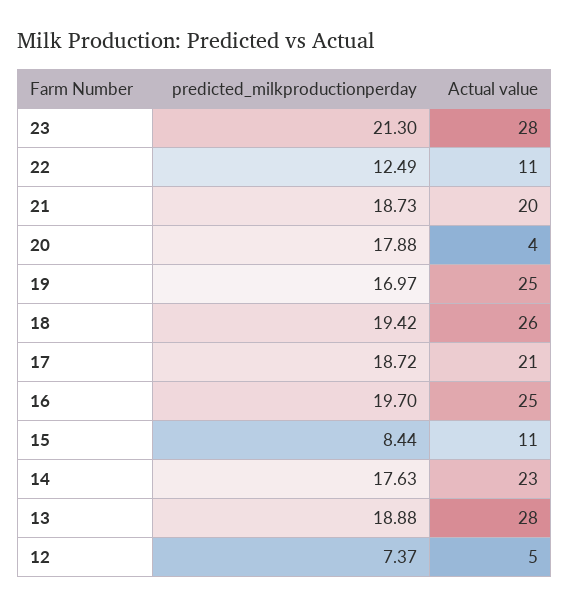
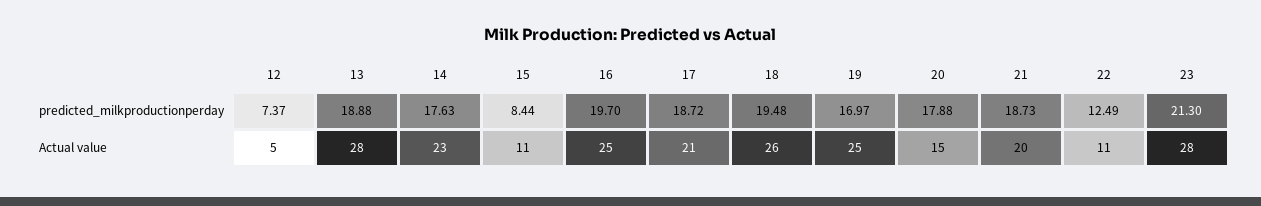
  {
    "predicted_milkproductionperday": {
      "23": 21.3,
      "22": 12.49,
      "21": 18.73,
      "20": 17.88,
      "19": 16.97,
-     "18": 19.42,
+     "18": 19.48,
      "17": 18.72,
      "16": 19.7,
      "15": 8.44,
      "14": 17.63,
      "13": 18.88,
      "12": 7.37
    },
    "Actual value": {
      "23": 28,
      "22": 11,
      "21": 20,
-     "20": 4,
+     "20": 15,
      "19": 25,
      "18": 26,
      "17": 21,
      "16": 25,
      "15": 11,
      "14": 23,
      "13": 28,
      "12": 5
    }
  }

